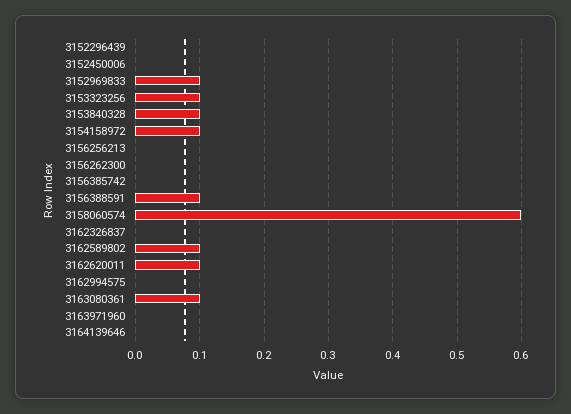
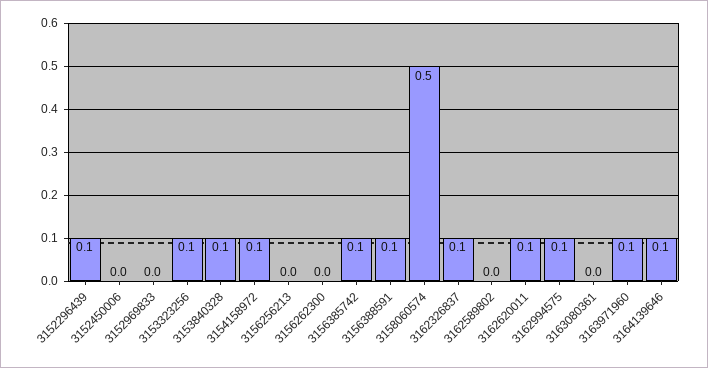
  {
-   "3152296439": 0,
+   "3152296439": 0.1,
    "3152450006": 0,
-   "3152969833": 0.1,
+   "3152969833": 0,
    "3153323256": 0.1,
    "3153840328": 0.1,
    "3154158972": 0.1,
    "3156256213": 0,
    "3156262300": 0,
-   "3156385742": 0,
+   "3156385742": 0.1,
    "3156388591": 0.1,
-   "3158060574": 0.6,
+   "3158060574": 0.5,
-   "3162326837": 0,
+   "3162326837": 0.1,
-   "3162589802": 0.1,
+   "3162589802": 0,
    "3162620011": 0.1,
-   "3162994575": 0,
+   "3162994575": 0.1,
-   "3163080361": 0.1,
+   "3163080361": 0,
-   "3163971960": 0,
+   "3163971960": 0.1,
-   "3164139646": 0
+   "3164139646": 0.1
  }

